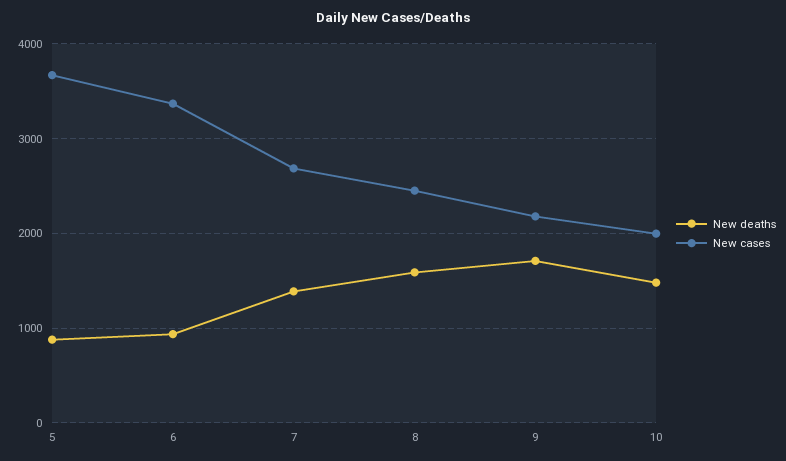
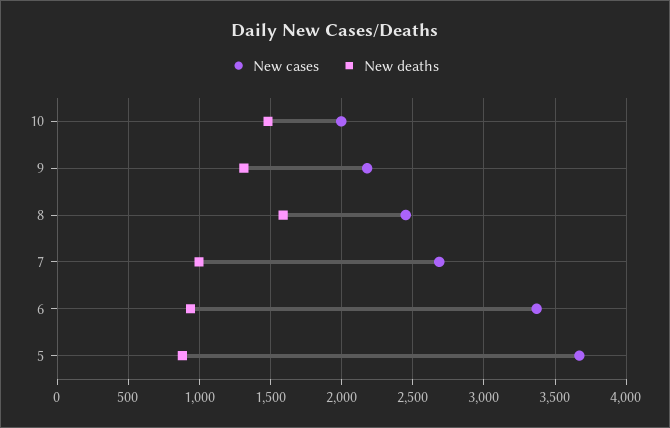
  {
    "New deaths": {
      "5": 900,
      "6": 950,
-     "7": 1400,
+     "7": 1000,
      "8": 1600,
-     "9": 1700,
+     "9": 1300,
      "10": 1500
    },
    "New cases": {
      "5": 3650,
      "6": 3350,
      "7": 2700,
      "8": 2450,
      "9": 2200,
      "10": 2000
    }
  }

